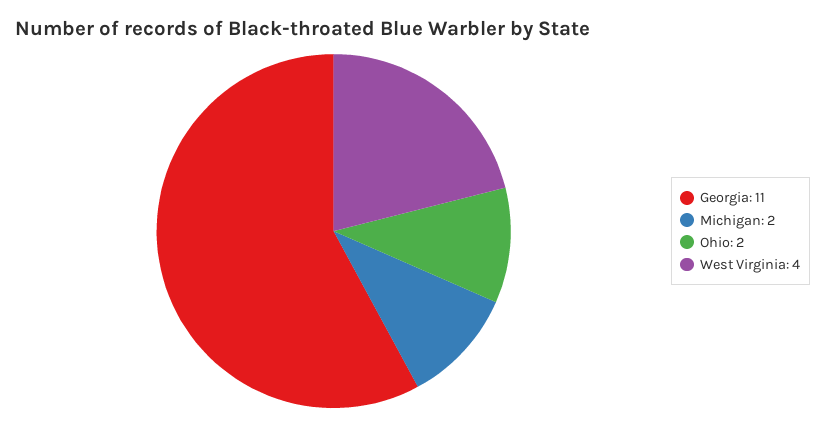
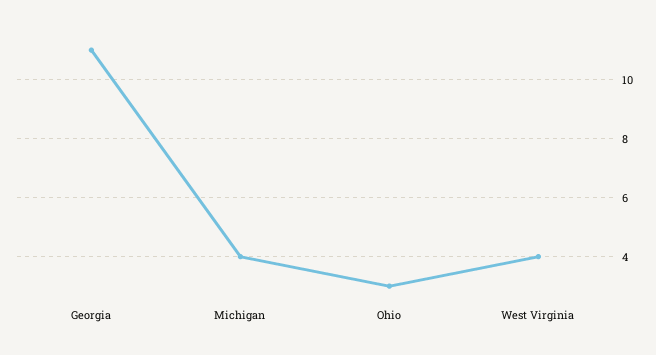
  {
    "Georgia": 11,
-   "Michigan": 2,
+   "Michigan": 4,
-   "Ohio": 2,
+   "Ohio": 3,
    "West Virginia": 4
  }

